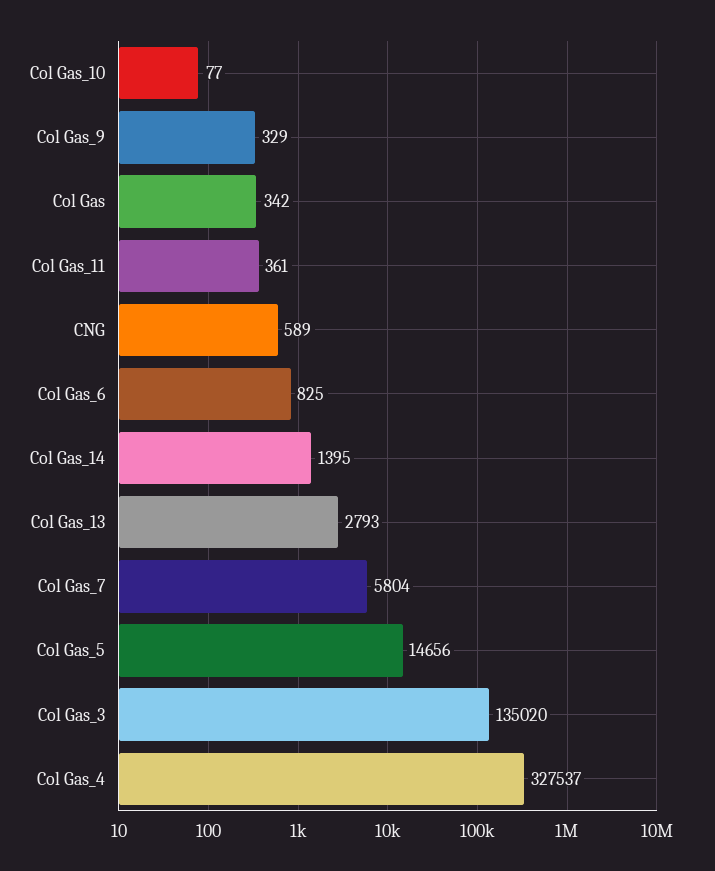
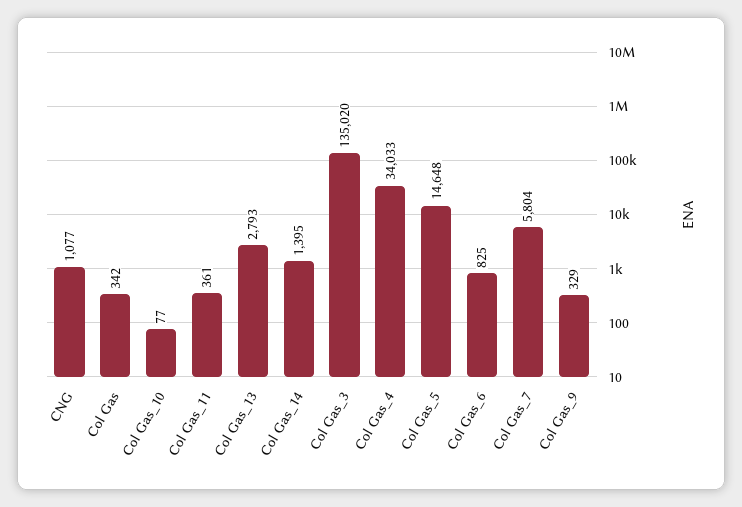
  {
    "Col Gas_10": 77,
    "Col Gas_9": 329,
    "Col Gas": 342,
    "Col Gas_11": 361,
-   "CNG": 589,
+   "CNG": 1077,
    "Col Gas_6": 825,
    "Col Gas_14": 1395,
    "Col Gas_13": 2793,
    "Col Gas_7": 5804,
-   "Col Gas_5": 14656,
+   "Col Gas_5": 14648,
    "Col Gas_3": 135020,
-   "Col Gas_4": 327537
+   "Col Gas_4": 34033
  }

